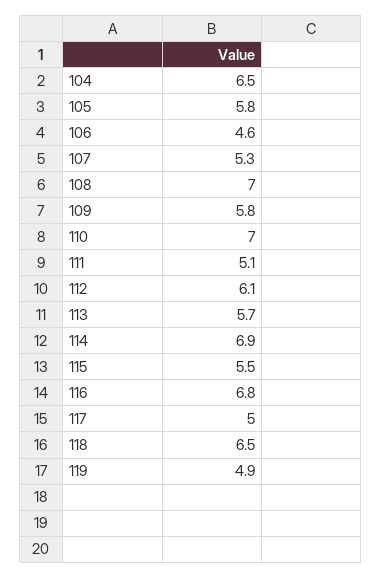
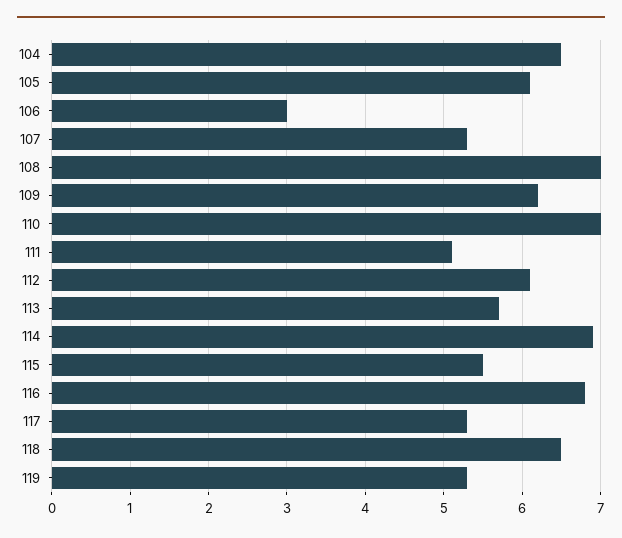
  {
    "104": 6.5,
-   "105": 5.8,
+   "105": 6.1,
-   "106": 4.6,
+   "106": 3,
    "107": 5.3,
    "108": 7,
-   "109": 5.8,
+   "109": 6.2,
    "110": 7,
    "111": 5.1,
    "112": 6.1,
    "113": 5.7,
    "114": 6.9,
    "115": 5.5,
    "116": 6.8,
-   "117": 5,
+   "117": 5.3,
    "118": 6.5,
-   "119": 4.9
+   "119": 5.3
  }

